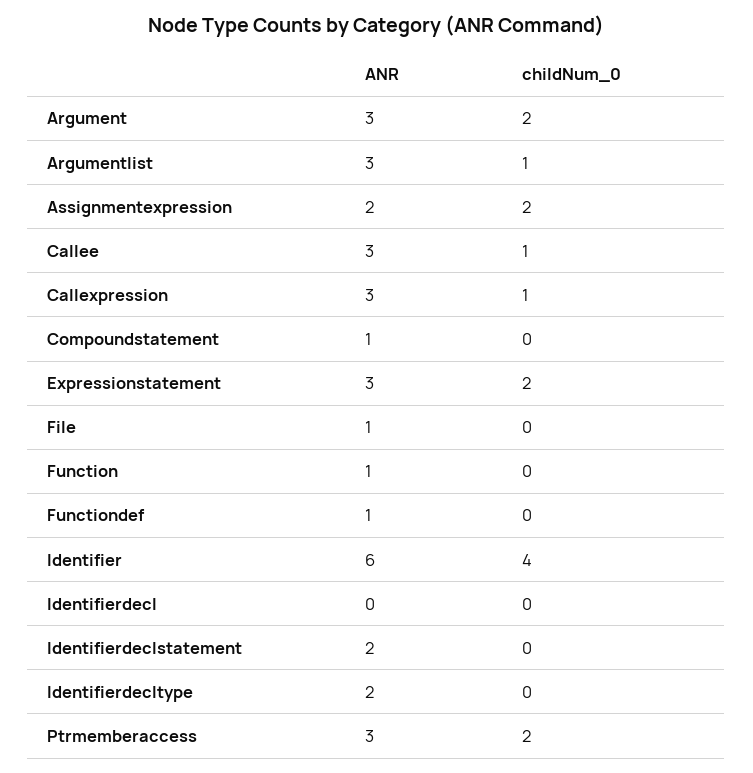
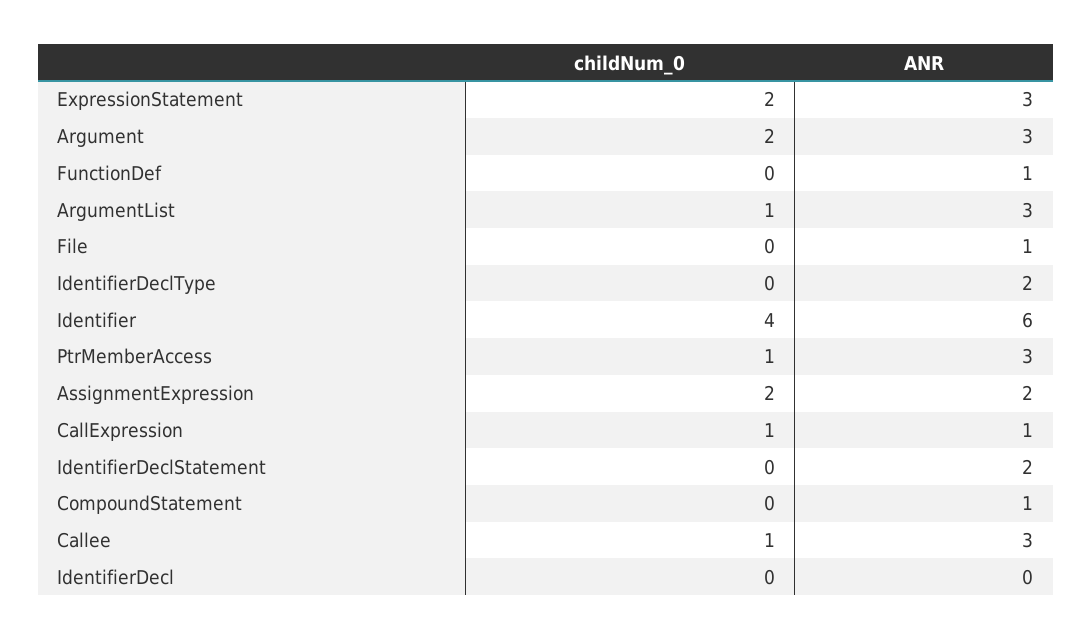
  {
    "ANR": {
      "Argument": 3,
      "Argumentlist": 3,
      "Assignmentexpression": 2,
      "Callee": 3,
-     "Callexpression": 3,
+     "Callexpression": 1,
      "Compoundstatement": 1,
      "Expressionstatement": 3,
      "File": 1,
-     "Function": 1,
      "Functiondef": 1,
      "Identifier": 6,
      "Identifierdecl": 0,
      "Identifierdeclstatement": 2,
      "Identifierdecltype": 2,
      "Ptrmemberaccess": 3
    },
    "childNum_0": {
      "Argument": 2,
      "Argumentlist": 1,
      "Assignmentexpression": 2,
      "Callee": 1,
      "Callexpression": 1,
      "Compoundstatement": 0,
      "Expressionstatement": 2,
      "File": 0,
-     "Function": 0,
      "Functiondef": 0,
      "Identifier": 4,
      "Identifierdecl": 0,
      "Identifierdeclstatement": 0,
      "Identifierdecltype": 0,
-     "Ptrmemberaccess": 2
+     "Ptrmemberaccess": 1
    }
  }

